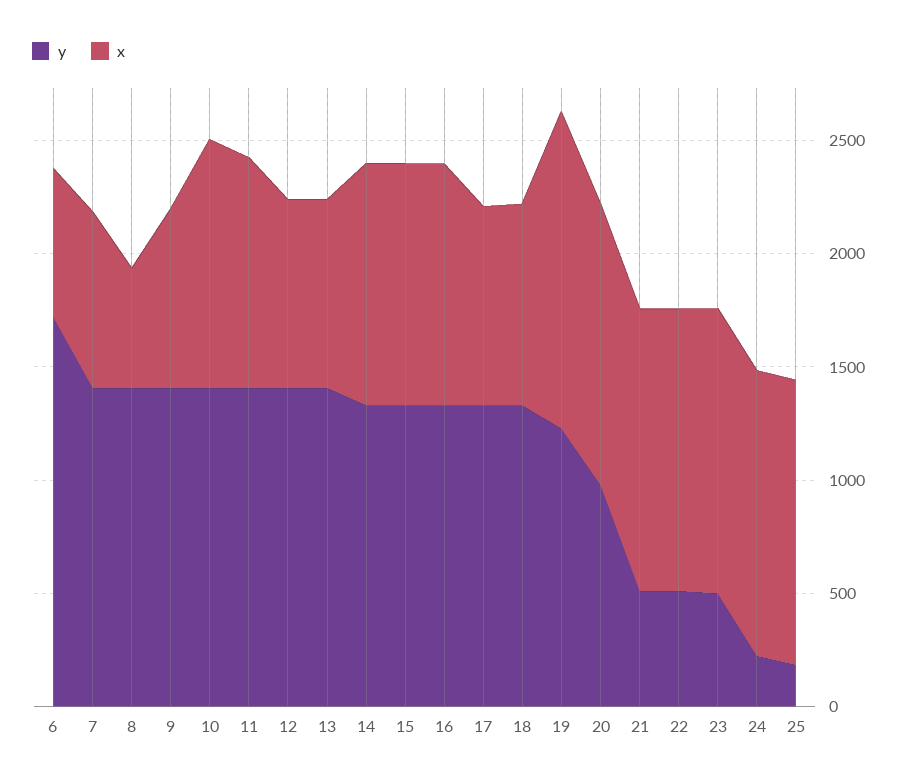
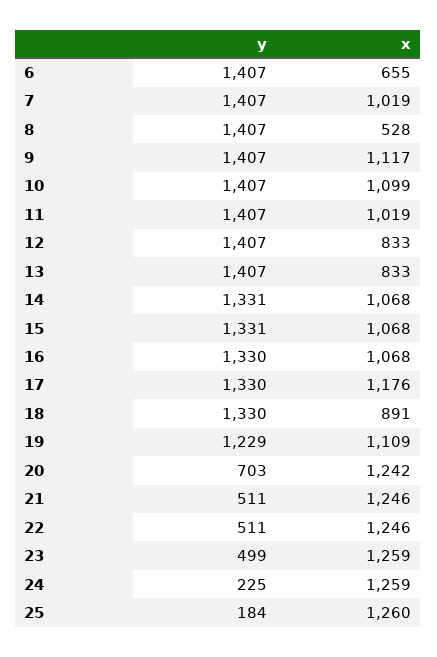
  {
    "y": {
-     "6": 1700,
+     "6": 1407,
      "7": 1407,
      "8": 1407,
      "9": 1407,
      "10": 1407,
      "11": 1407,
      "12": 1407,
      "13": 1407,
      "14": 1331,
      "15": 1331,
      "16": 1330,
      "17": 1330,
      "18": 1330,
      "19": 1229,
-     "20": 1000,
+     "20": 703,
      "21": 511,
      "22": 511,
      "23": 499,
      "24": 225,
      "25": 184
    },
    "x": {
      "6": 655,
-     "7": 800,
+     "7": 1019,
      "8": 528,
-     "9": 800,
+     "9": 1117,
      "10": 1099,
      "11": 1019,
      "12": 833,
      "13": 833,
      "14": 1068,
      "15": 1068,
      "16": 1068,
-     "17": 900,
+     "17": 1176,
      "18": 891,
-     "19": 1400,
+     "19": 1109,
      "20": 1242,
      "21": 1246,
      "22": 1246,
      "23": 1259,
      "24": 1259,
      "25": 1260
    }
  }

